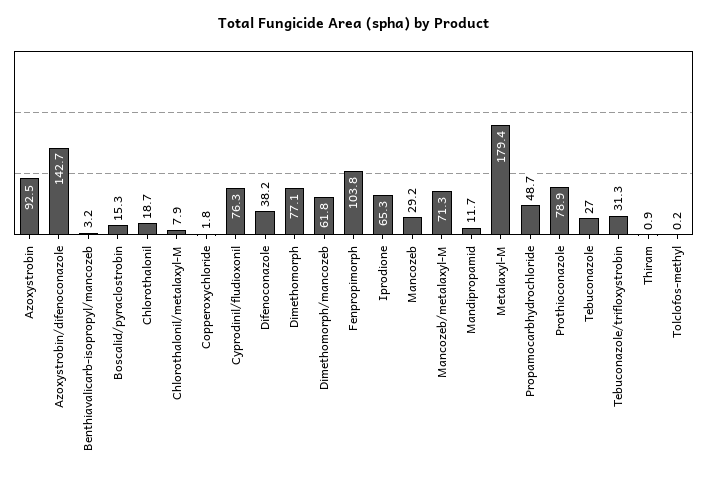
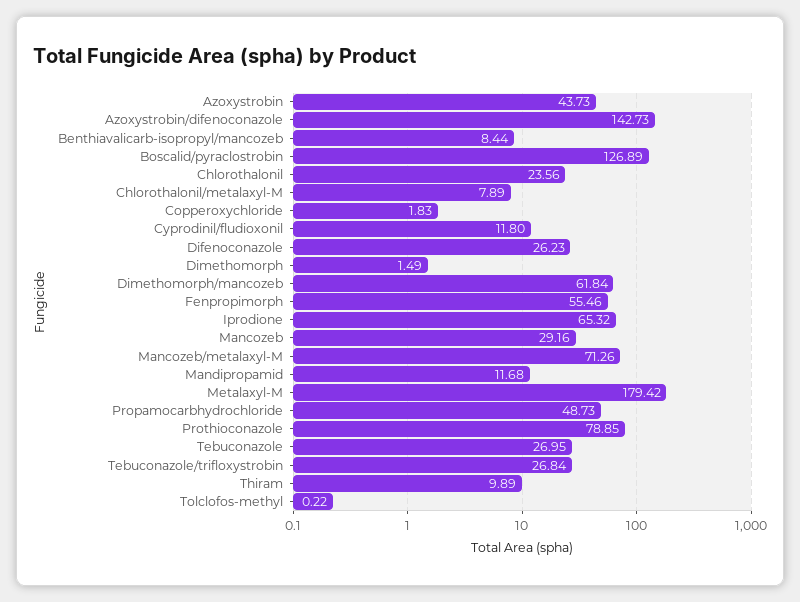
  {
-   "Azoxystrobin": 92.5,
+   "Azoxystrobin": 43.73,
    "Azoxystrobin/difenoconazole": 142.73,
-   "Benthiavalicarb-isopropyl/mancozeb": 3.2,
+   "Benthiavalicarb-isopropyl/mancozeb": 8.44,
-   "Boscalid/pyraclostrobin": 15.3,
+   "Boscalid/pyraclostrobin": 126.89,
-   "Chlorothalonil": 18.7,
+   "Chlorothalonil": 23.56,
    "Chlorothalonil/metalaxyl-M": 7.89,
    "Copperoxychloride": 1.83,
-   "Cyprodinil/fludioxonil": 76.3,
+   "Cyprodinil/fludioxonil": 11.8,
-   "Difenoconazole": 38.2,
+   "Difenoconazole": 26.23,
-   "Dimethomorph": 77.1,
+   "Dimethomorph": 1.49,
    "Dimethomorph/mancozeb": 61.84,
-   "Fenpropimorph": 103.8,
+   "Fenpropimorph": 55.46,
    "Iprodione": 65.32,
    "Mancozeb": 29.16,
    "Mancozeb/metalaxyl-M": 71.26,
    "Mandipropamid": 11.68,
    "Metalaxyl-M": 179.42,
    "Propamocarbhydrochloride": 48.73,
    "Prothioconazole": 78.85,
    "Tebuconazole": 26.95,
-   "Tebuconazole/trifloxystrobin": 31.3,
+   "Tebuconazole/trifloxystrobin": 26.84,
-   "Thiram": 0.9,
+   "Thiram": 9.89,
    "Tolclofos-methyl": 0.22
  }

